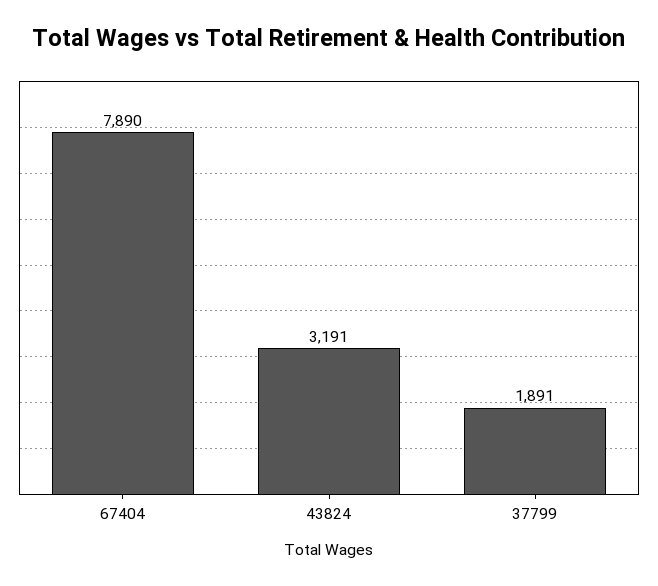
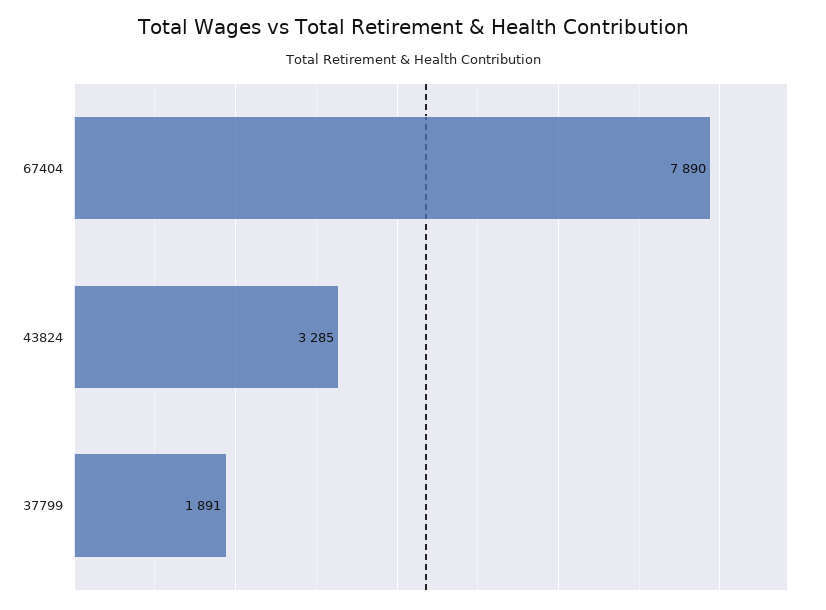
  {
    "67404": 7890,
-   "43824": 3191,
+   "43824": 3285,
    "37799": 1891
  }

